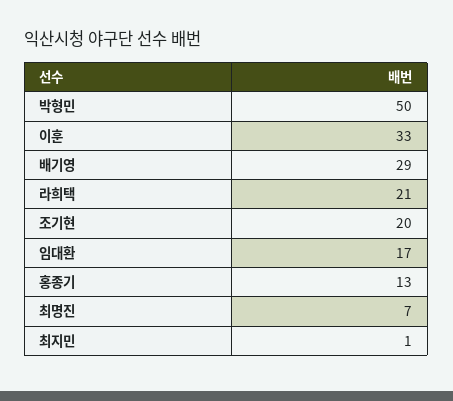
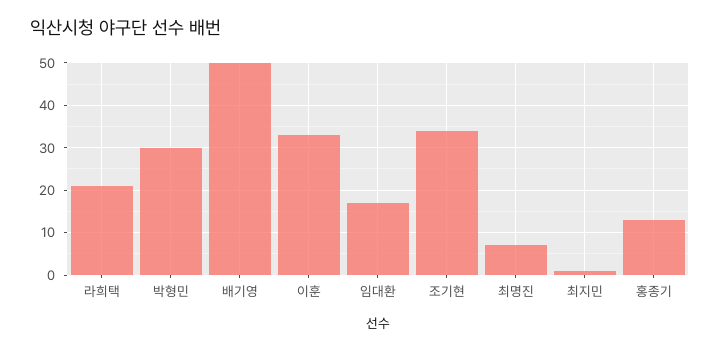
  {
-   "박형민": 50,
+   "박형민": 30,
    "이훈": 33,
-   "배기영": 29,
+   "배기영": 50,
    "라희택": 21,
-   "조기현": 20,
+   "조기현": 35,
    "임대환": 17,
    "홍종기": 13,
    "최명진": 7,
    "최지민": 1
  }

